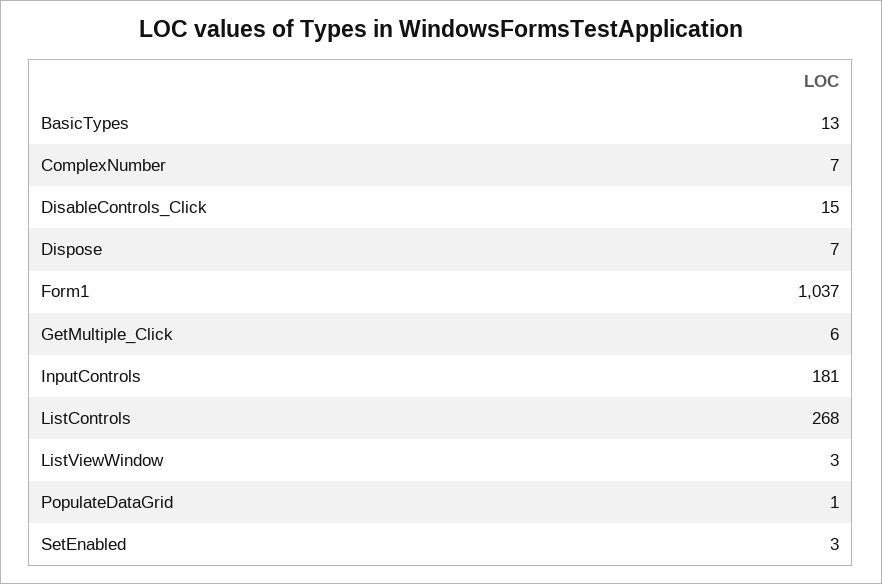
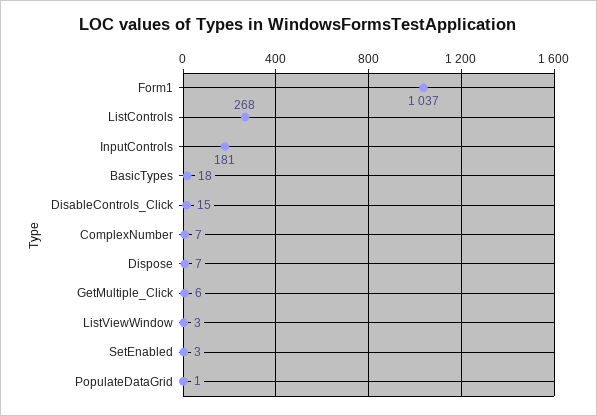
  {
-   "BasicTypes": 13,
+   "BasicTypes": 18,
    "ComplexNumber": 7,
    "DisableControls_Click": 15,
    "Dispose": 7,
    "Form1": 1037,
    "GetMultiple_Click": 6,
    "InputControls": 181,
    "ListControls": 268,
    "ListViewWindow": 3,
    "PopulateDataGrid": 1,
    "SetEnabled": 3
  }

